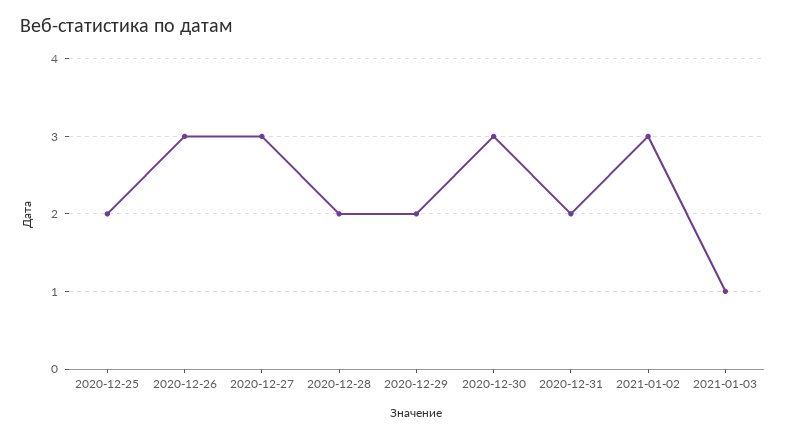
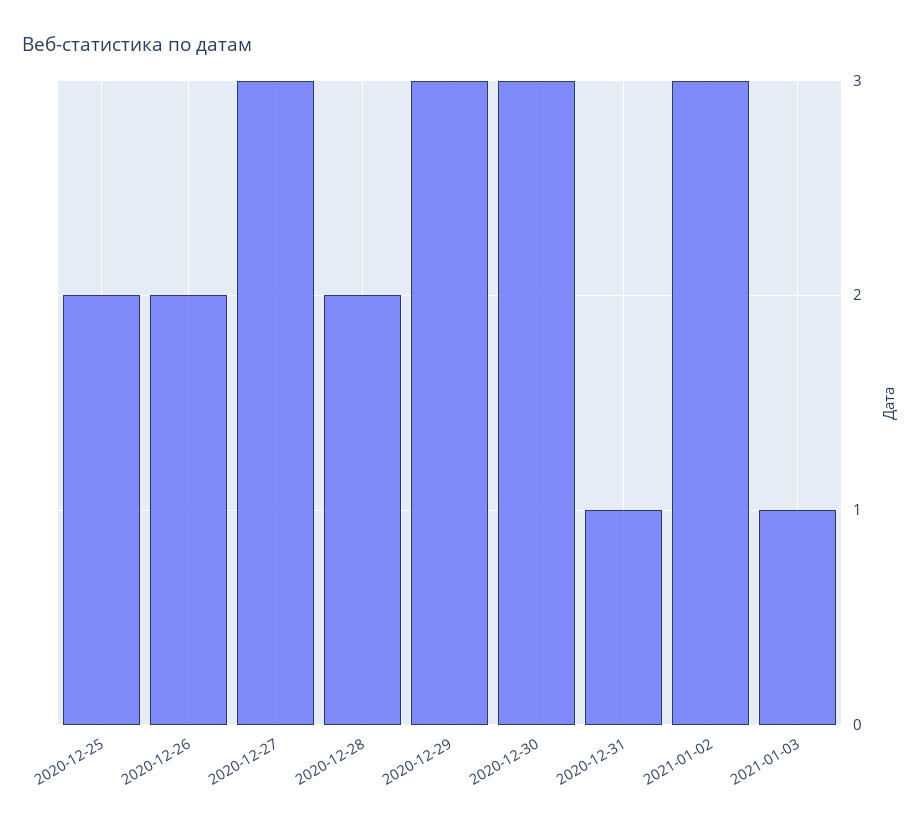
  {
    "2020-12-25": 2,
-   "2020-12-26": 3,
+   "2020-12-26": 2,
    "2020-12-27": 3,
    "2020-12-28": 2,
-   "2020-12-29": 2,
+   "2020-12-29": 3,
    "2020-12-30": 3,
-   "2020-12-31": 2,
+   "2020-12-31": 1,
    "2021-01-02": 3,
    "2021-01-03": 1
  }

